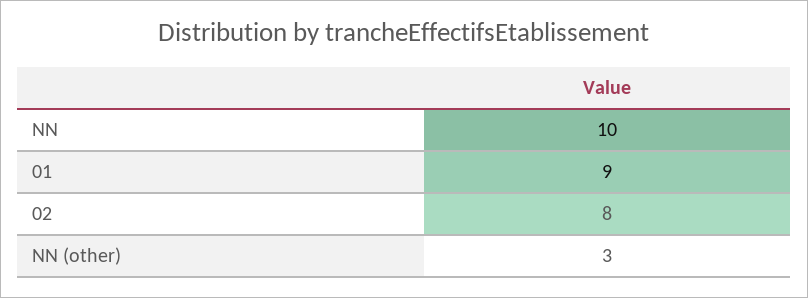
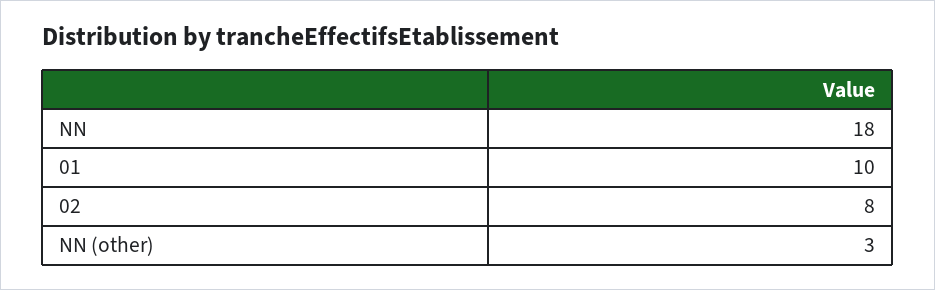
  {
-   "NN": 10,
+   "NN": 18,
-   "01": 9,
+   "01": 10,
    "02": 8,
    "NN (other)": 3
  }

